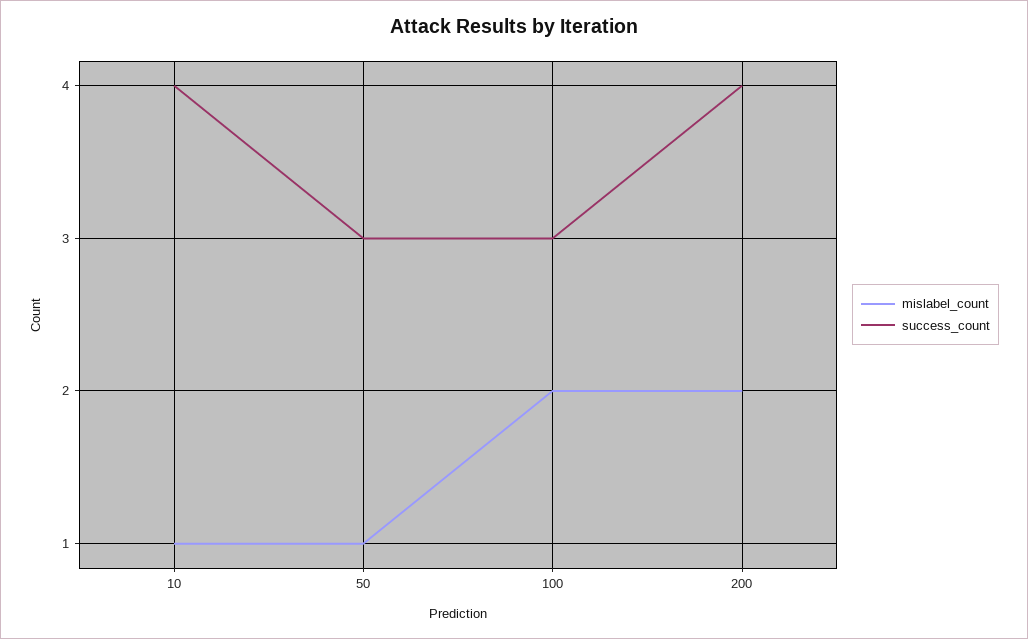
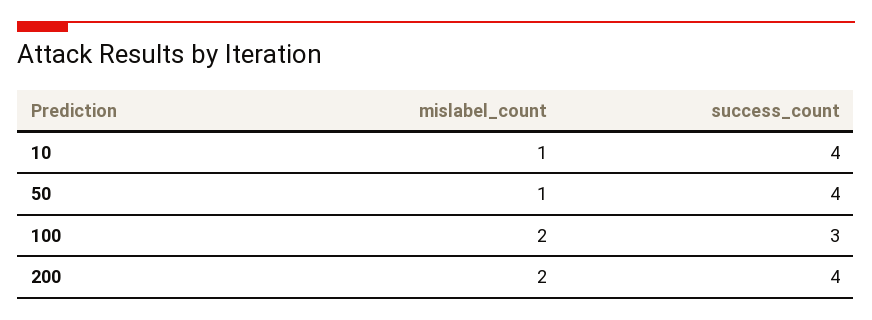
  {
    "mislabel_count": {
      "10": 1,
      "50": 1,
      "100": 2,
      "200": 2
    },
    "success_count": {
      "10": 4,
-     "50": 3,
+     "50": 4,
      "100": 3,
      "200": 4
    }
  }

